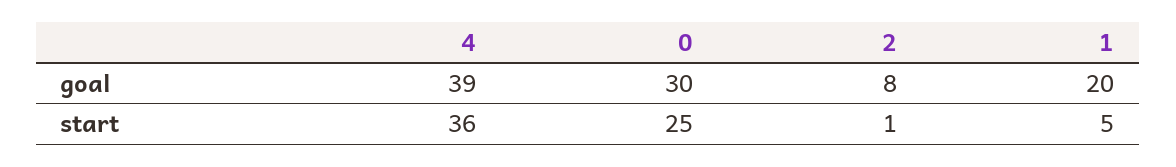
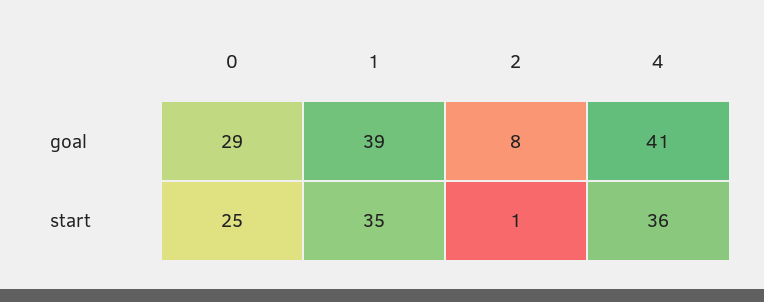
  {
    "4": {
-     "goal": 39,
+     "goal": 41,
      "start": 36
    },
    "0": {
-     "goal": 30,
+     "goal": 29,
      "start": 25
    },
    "2": {
      "goal": 8,
      "start": 1
    },
    "1": {
-     "goal": 20,
+     "goal": 39,
-     "start": 5
+     "start": 35
    }
  }

